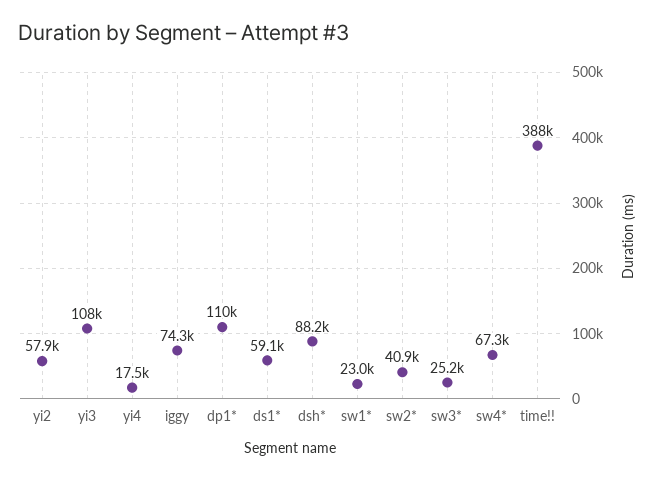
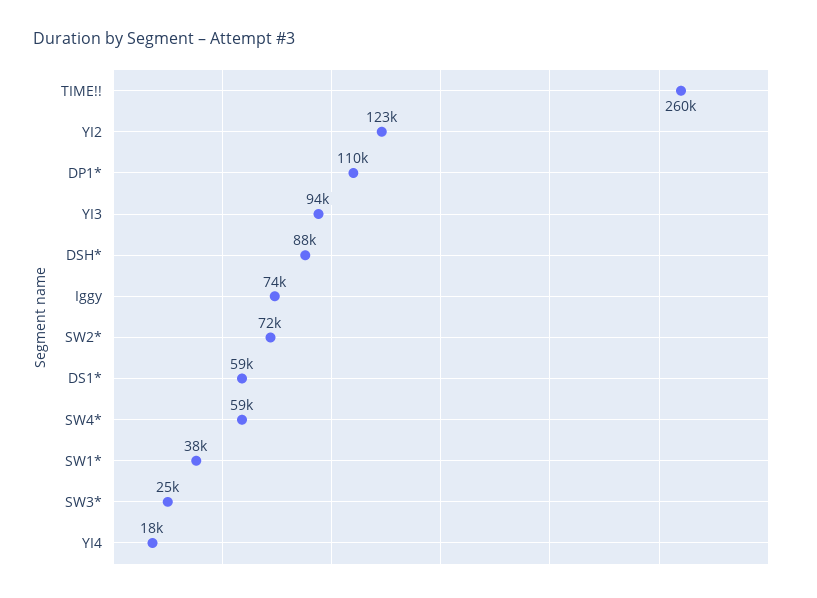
  {
-   "yi2": 57900,
+   "yi2": 123000,
-   "yi3": 108000,
+   "yi3": 94000,
    "yi4": 17500,
    "iggy": 74300,
    "dp1*": 110000,
    "ds1*": 59100,
    "dsh*": 88200,
-   "sw1*": 23000,
+   "sw1*": 38000,
-   "sw2*": 40900,
+   "sw2*": 72000,
    "sw3*": 25200,
-   "sw4*": 67300,
+   "sw4*": 59000,
-   "time!!": 388000
+   "time!!": 260000
  }

